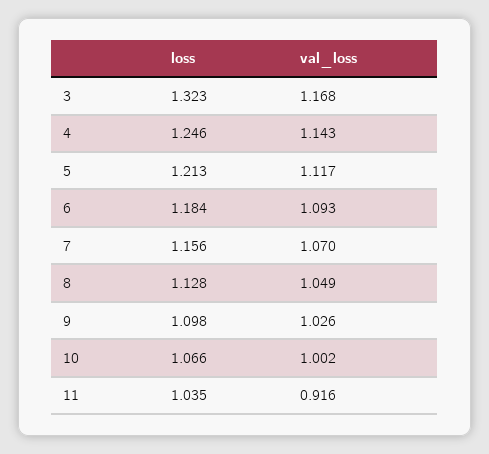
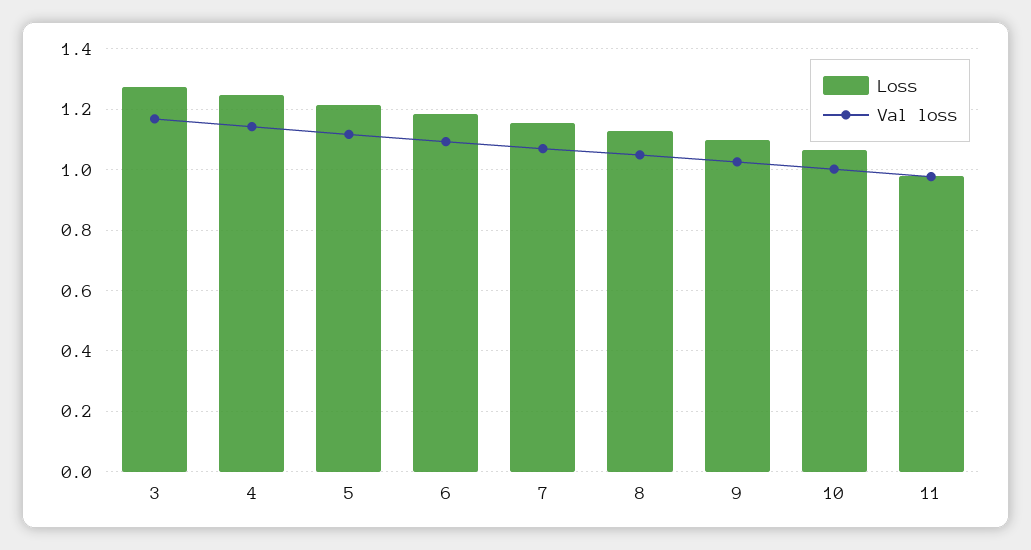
  {
    "loss": {
-     "3": 1.323,
+     "3": 1.28,
      "4": 1.246,
      "5": 1.213,
      "6": 1.184,
      "7": 1.156,
      "8": 1.128,
      "9": 1.098,
      "10": 1.066,
-     "11": 1.035
+     "11": 0.98
    },
    "val_loss": {
      "3": 1.168,
      "4": 1.143,
      "5": 1.117,
      "6": 1.093,
      "7": 1.07,
      "8": 1.049,
      "9": 1.026,
      "10": 1.002,
-     "11": 0.916
+     "11": 0.98
    }
  }

